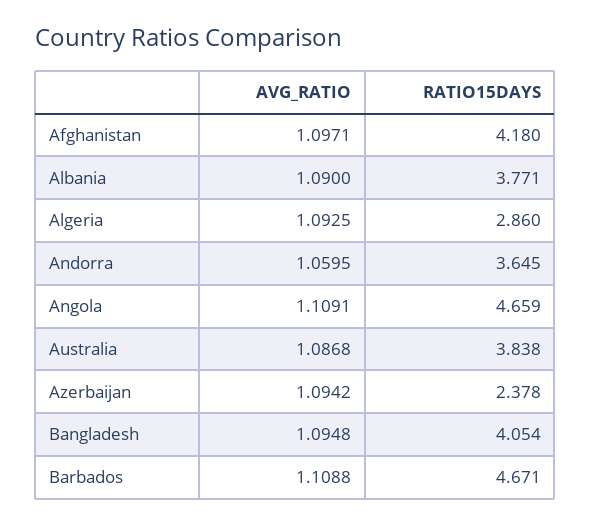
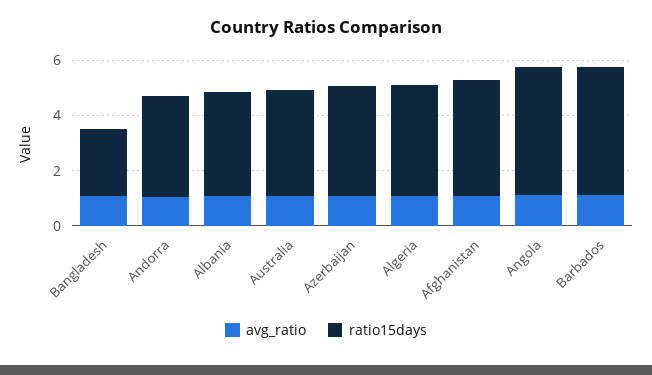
  {
    "AVG_RATIO": {
      "Afghanistan": 1.0971,
      "Albania": 1.09,
      "Algeria": 1.0925,
      "Andorra": 1.0595,
      "Angola": 1.1091,
      "Australia": 1.0868,
      "Azerbaijan": 1.0942,
      "Bangladesh": 1.0948,
      "Barbados": 1.1088
    },
    "RATIO15DAYS": {
      "Afghanistan": 4.18,
      "Albania": 3.771,
-     "Algeria": 2.86,
+     "Algeria": 4,
      "Andorra": 3.645,
      "Angola": 4.659,
      "Australia": 3.838,
-     "Azerbaijan": 2.378,
+     "Azerbaijan": 4,
-     "Bangladesh": 4.054,
+     "Bangladesh": 2.5,
      "Barbados": 4.671
    }
  }

